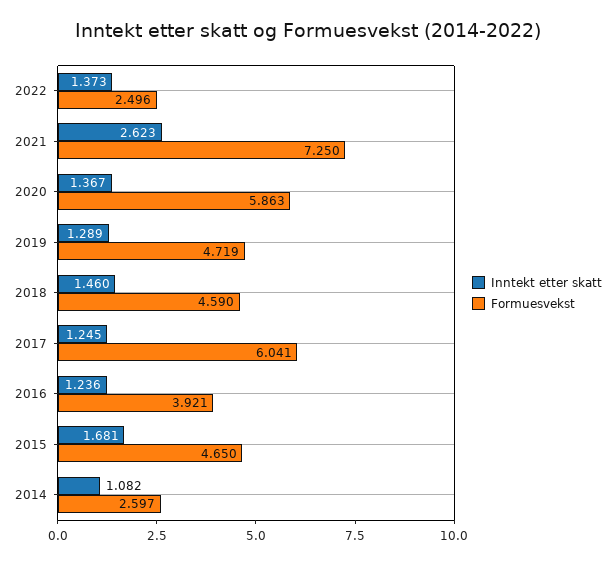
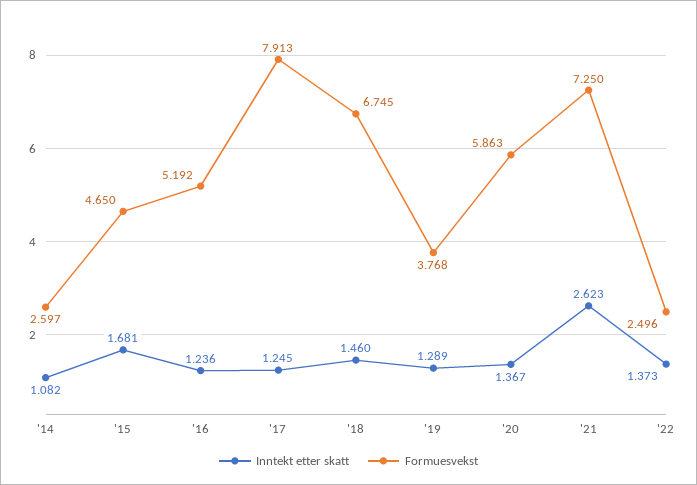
  {
    "Inntekt etter skatt": {
      "2022": 1.373,
      "2021": 2.623,
      "2020": 1.367,
      "2019": 1.289,
      "2018": 1.46,
      "2017": 1.245,
      "2016": 1.236,
      "2015": 1.681,
      "2014": 1.082
    },
    "Formuesvekst": {
      "2022": 2.496,
      "2021": 7.25,
      "2020": 5.863,
-     "2019": 4.719,
+     "2019": 3.768,
-     "2018": 4.59,
+     "2018": 6.745,
-     "2017": 6.041,
+     "2017": 7.913,
-     "2016": 3.921,
+     "2016": 5.192,
      "2015": 4.65,
      "2014": 2.597
    }
  }

